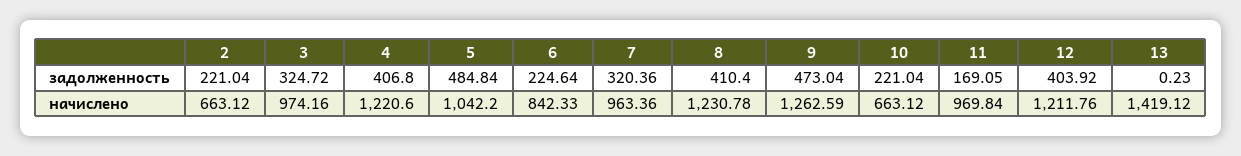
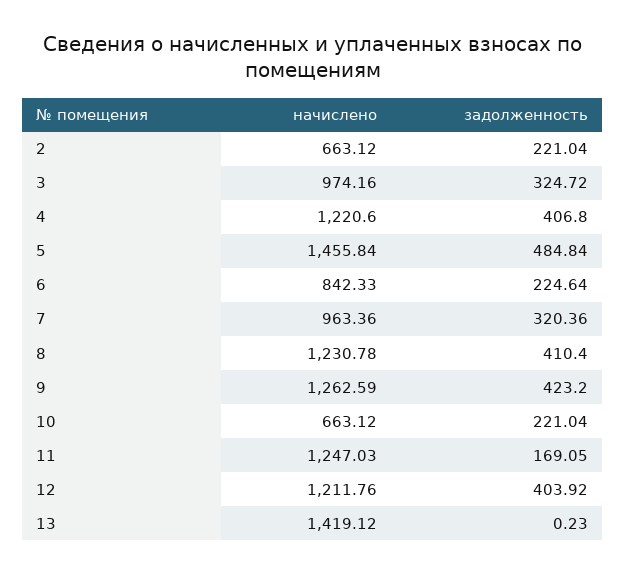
  {
    "2": {
      "задолженность": 221.04,
      "начислено": 663.12
    },
    "3": {
      "задолженность": 324.72,
      "начислено": 974.16
    },
    "4": {
      "задолженность": 406.8,
      "начислено": 1220.6
    },
    "5": {
      "задолженность": 484.84,
-     "начислено": 1042.2
+     "начислено": 1455.84
    },
    "6": {
      "задолженность": 224.64,
      "начислено": 842.33
    },
    "7": {
      "задолженность": 320.36,
      "начислено": 963.36
    },
    "8": {
      "задолженность": 410.4,
      "начислено": 1230.78
    },
    "9": {
-     "задолженность": 473.04,
+     "задолженность": 423.2,
      "начислено": 1262.59
    },
    "10": {
      "задолженность": 221.04,
      "начислено": 663.12
    },
    "11": {
      "задолженность": 169.05,
-     "начислено": 969.84
+     "начислено": 1247.03
    },
    "12": {
      "задолженность": 403.92,
      "начислено": 1211.76
    },
    "13": {
      "задолженность": 0.23,
      "начислено": 1419.12
    }
  }

